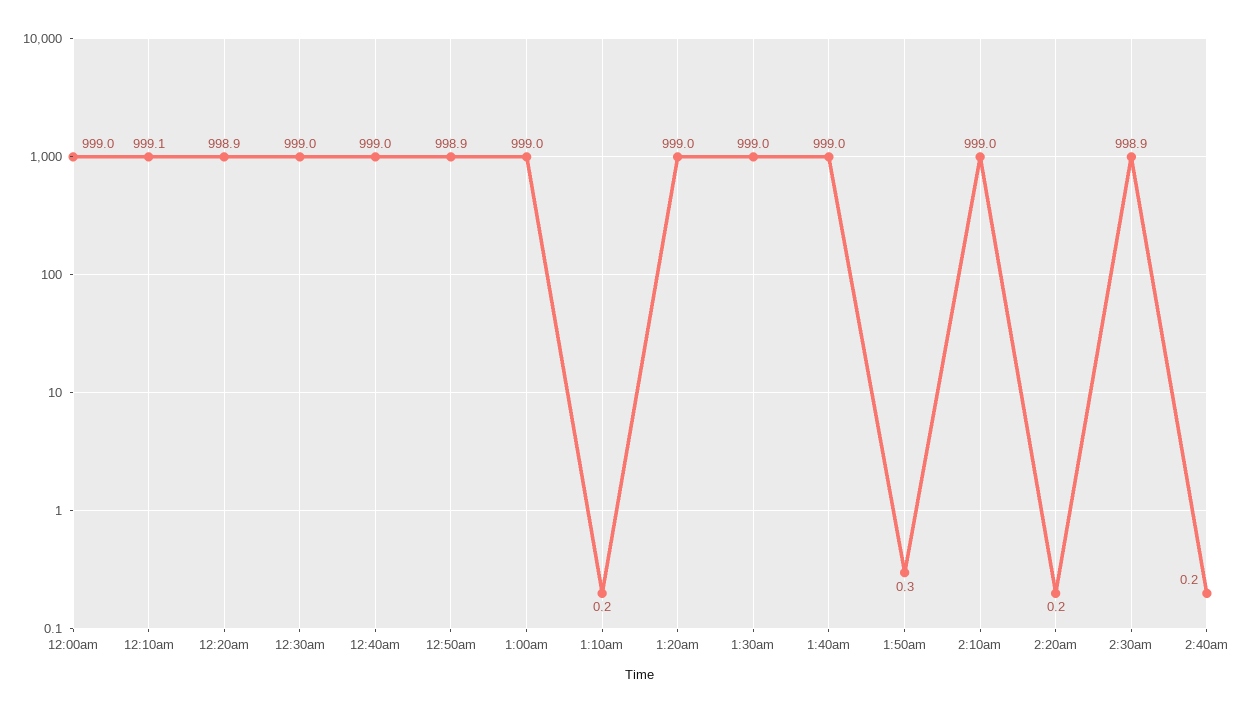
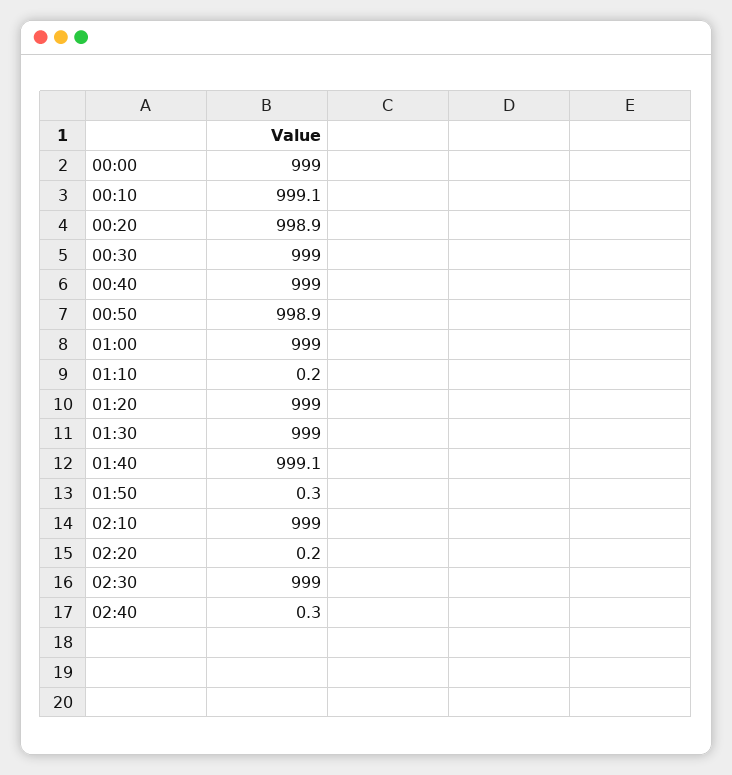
  {
    "12:00am": 999,
    "12:10am": 999.1,
    "12:20am": 998.9,
    "12:30am": 999,
    "12:40am": 999,
    "12:50am": 998.9,
    "1:00am": 999,
    "1:10am": 0.2,
    "1:20am": 999,
    "1:30am": 999,
-   "1:40am": 999,
+   "1:40am": 999.1,
    "1:50am": 0.3,
    "2:10am": 999,
    "2:20am": 0.2,
-   "2:30am": 998.9,
+   "2:30am": 999,
-   "2:40am": 0.2
+   "2:40am": 0.3
  }

